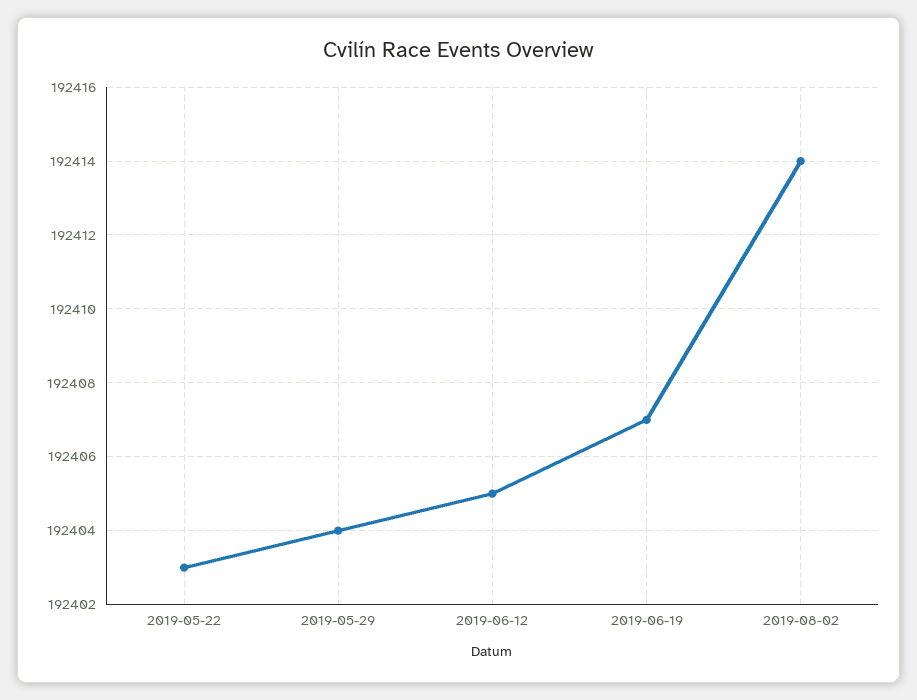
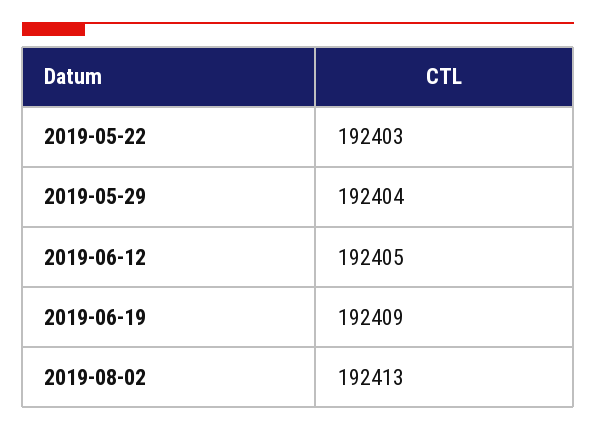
  {
    "2019-05-22": 192403,
    "2019-05-29": 192404,
    "2019-06-12": 192405,
-   "2019-06-19": 192407,
+   "2019-06-19": 192409,
-   "2019-08-02": 192414
+   "2019-08-02": 192413
  }

